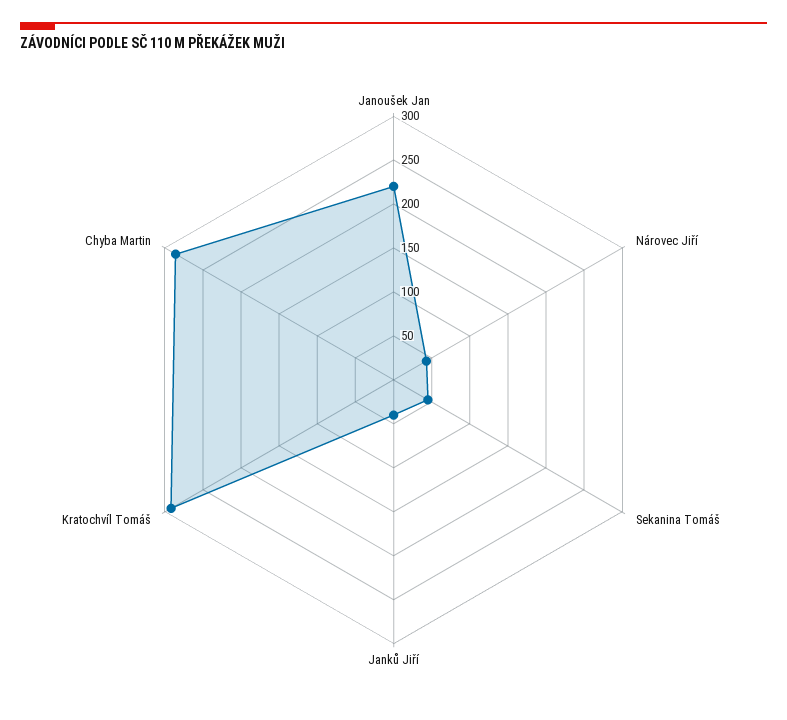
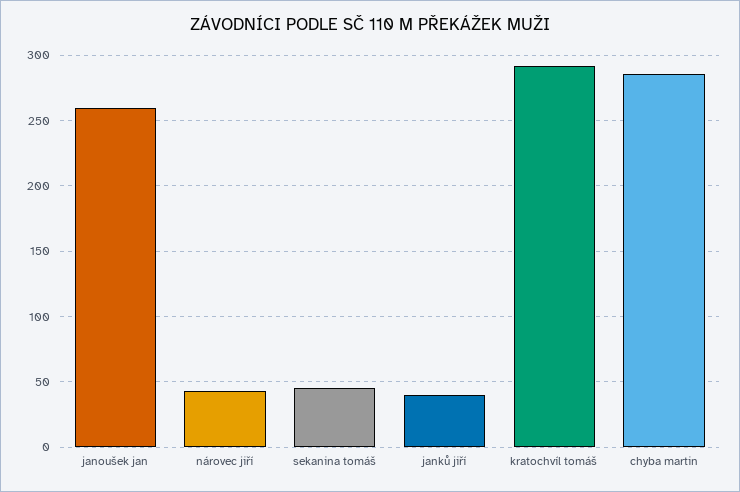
  {
-   "Janoušek Jan": 220,
+   "Janoušek Jan": 260,
    "Nárovec Jiří": 45,
    "Sekanina Tomáš": 45,
    "Janků Jiří": 40,
    "Kratochvíl Tomáš": 290,
    "Chyba Martin": 285
  }

